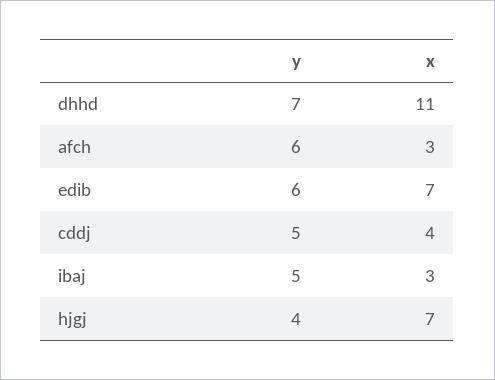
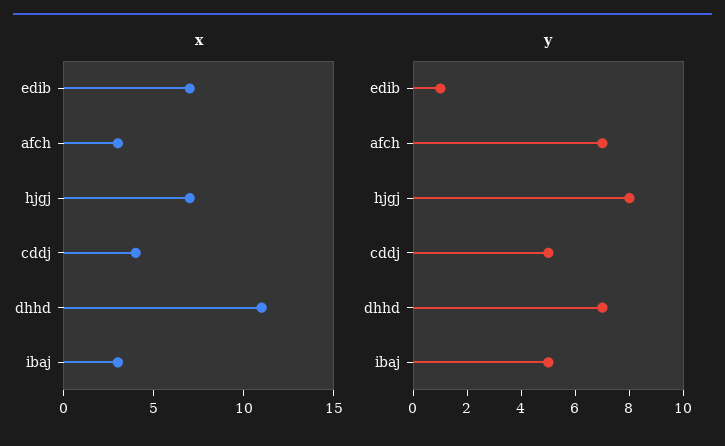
  {
    "y": {
      "dhhd": 7,
-     "afch": 6,
+     "afch": 7,
-     "edib": 6,
+     "edib": 1,
      "cddj": 5,
      "ibaj": 5,
-     "hjgj": 4
+     "hjgj": 8
    },
    "x": {
      "dhhd": 11,
      "afch": 3,
      "edib": 7,
      "cddj": 4,
      "ibaj": 3,
      "hjgj": 7
    }
  }

